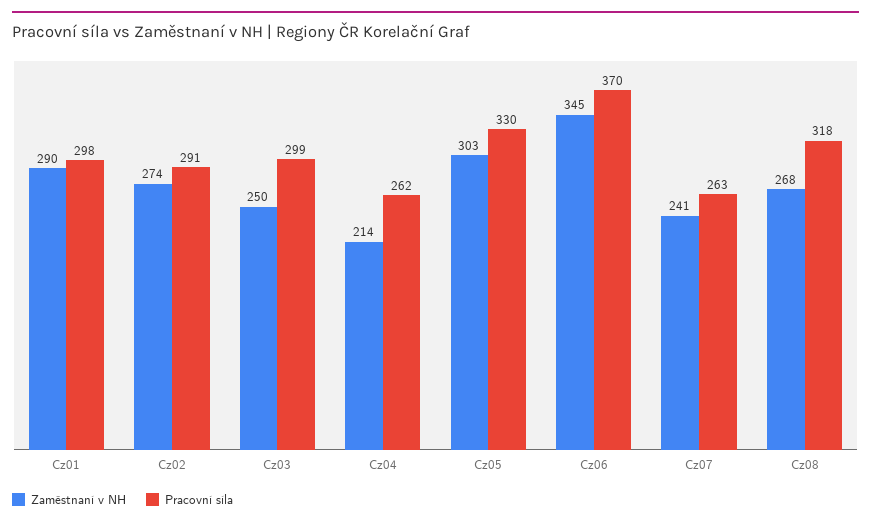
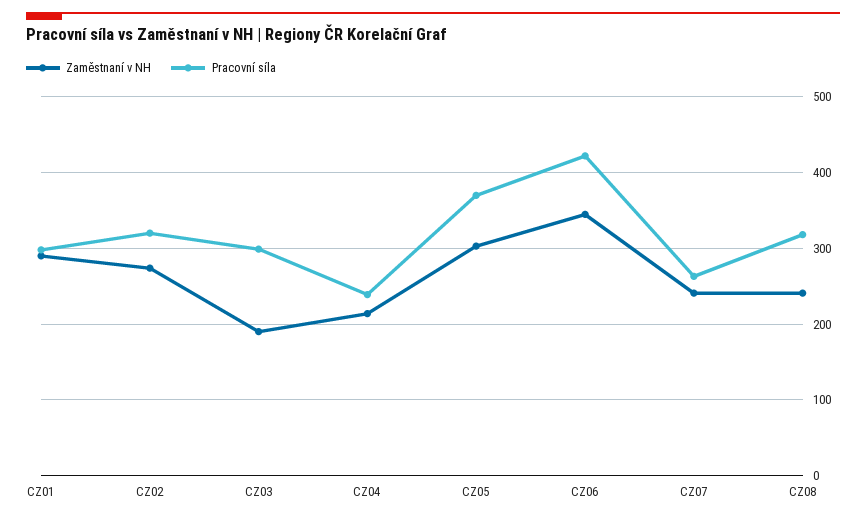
  {
    "Zaměstnaní v NH": {
      "Cz01": 290,
      "Cz02": 274,
-     "Cz03": 250,
+     "Cz03": 190,
      "Cz04": 214,
      "Cz05": 303,
      "Cz06": 345,
      "Cz07": 241,
-     "Cz08": 268
+     "Cz08": 240
    },
    "Pracovní síla": {
      "Cz01": 298,
-     "Cz02": 291,
+     "Cz02": 320,
      "Cz03": 299,
-     "Cz04": 262,
+     "Cz04": 240,
-     "Cz05": 330,
+     "Cz05": 370,
-     "Cz06": 370,
+     "Cz06": 420,
      "Cz07": 263,
      "Cz08": 318
    }
  }

